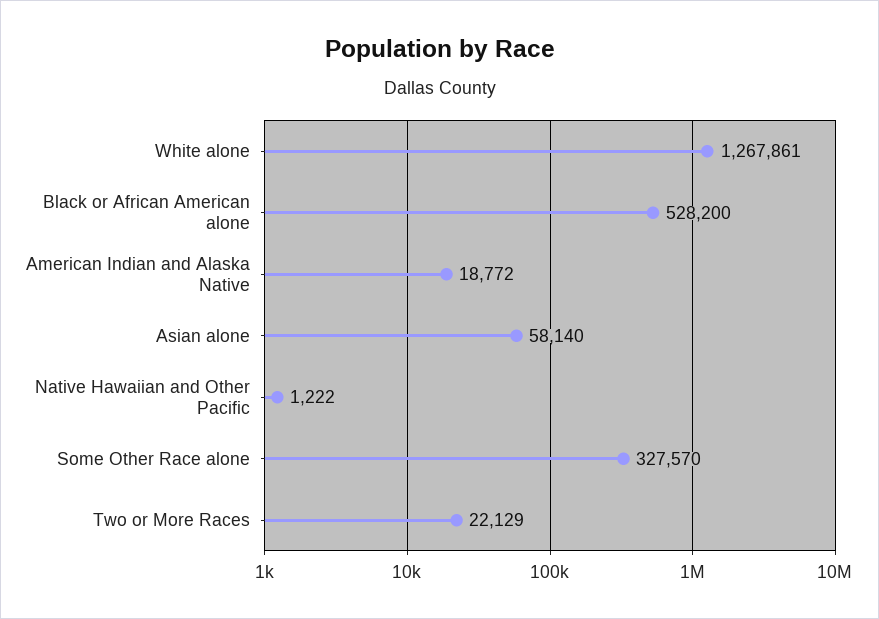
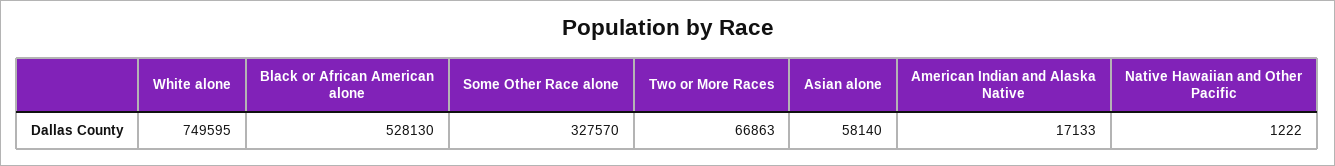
  {
-   "White alone": 1267861,
+   "White alone": 749595,
-   "Black or African American alone": 528200,
+   "Black or African American alone": 528130,
-   "American Indian and Alaska Native": 18772,
+   "American Indian and Alaska Native": 17133,
    "Asian alone": 58140,
    "Native Hawaiian and Other Pacific": 1222,
    "Some Other Race alone": 327570,
-   "Two or More Races": 22129
+   "Two or More Races": 66863
  }

